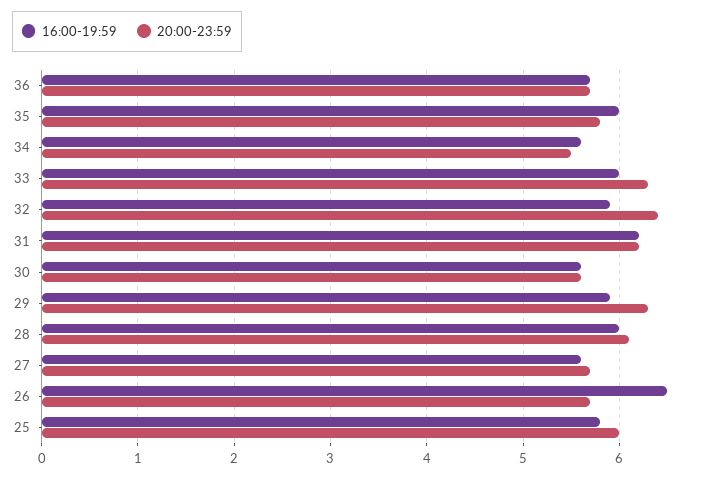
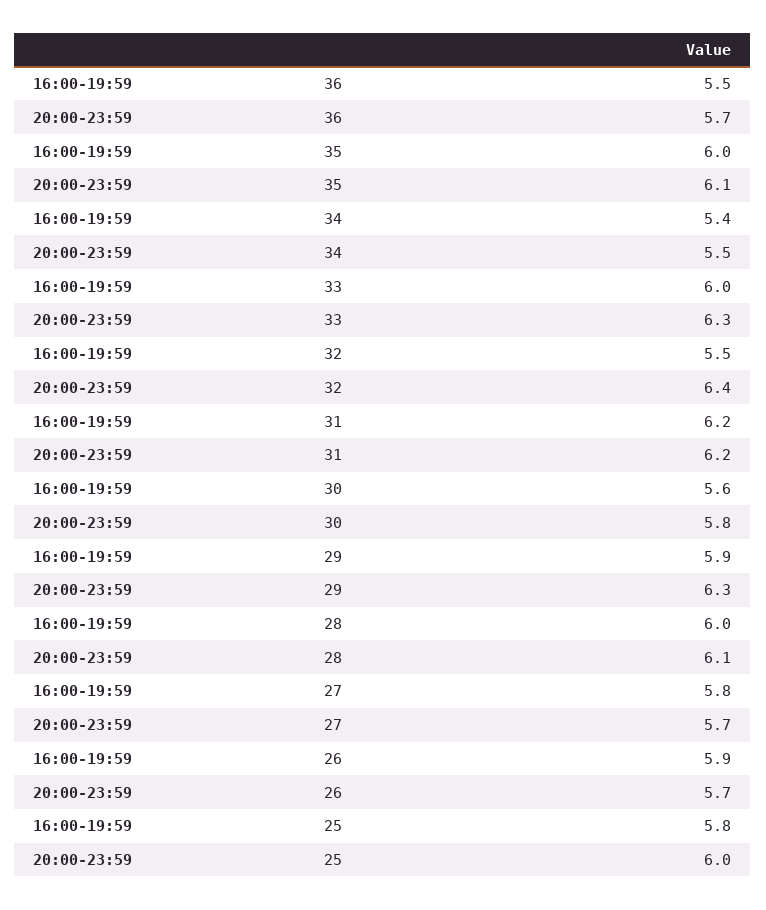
  {
    "16:00-19:59": {
-     "36": 5.7,
+     "36": 5.5,
      "35": 6,
-     "34": 5.6,
+     "34": 5.4,
      "33": 6,
-     "32": 5.9,
+     "32": 5.5,
      "31": 6.2,
      "30": 5.6,
      "29": 5.9,
      "28": 6,
-     "27": 5.6,
+     "27": 5.8,
-     "26": 6.5,
+     "26": 5.9,
      "25": 5.8
    },
    "20:00-23:59": {
      "36": 5.7,
-     "35": 5.8,
+     "35": 6.1,
      "34": 5.5,
      "33": 6.3,
      "32": 6.4,
      "31": 6.2,
-     "30": 5.6,
+     "30": 5.8,
      "29": 6.3,
      "28": 6.1,
      "27": 5.7,
      "26": 5.7,
      "25": 6
    }
  }

